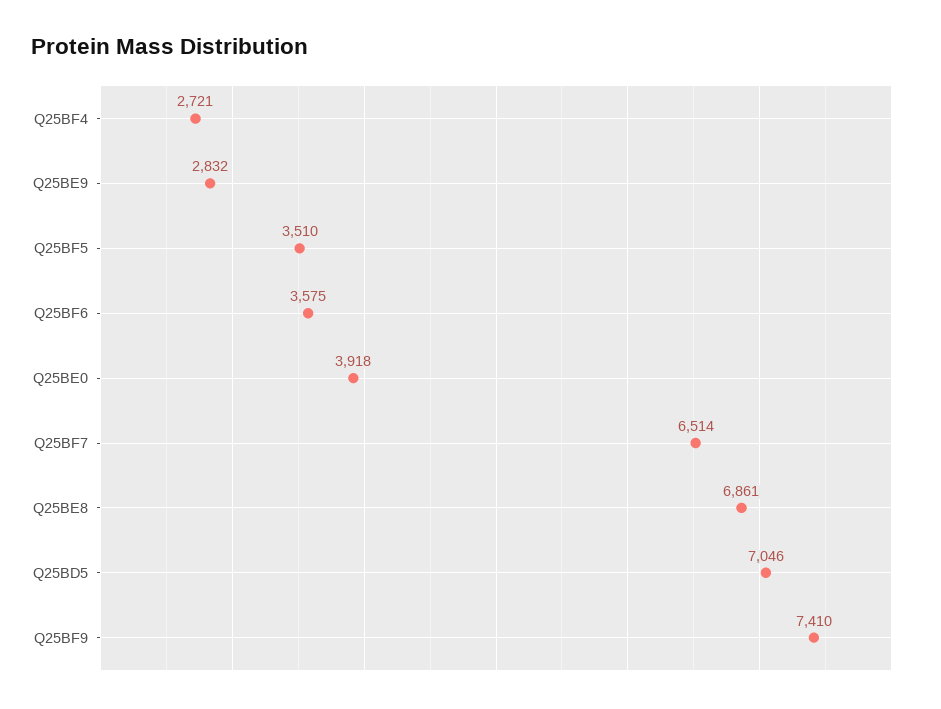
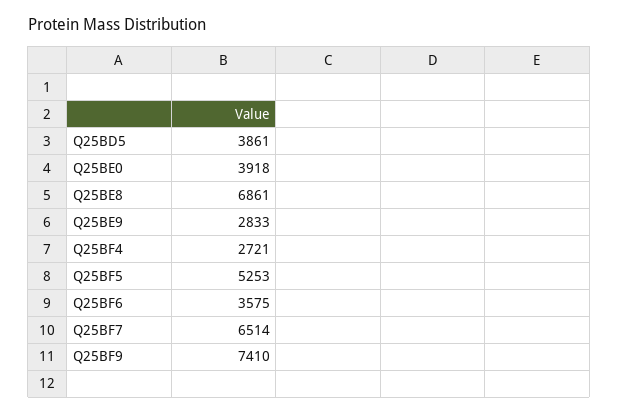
  {
    "Q25BF4": 2721,
-   "Q25BE9": 2832,
+   "Q25BE9": 2833,
-   "Q25BF5": 3510,
+   "Q25BF5": 5253,
    "Q25BF6": 3575,
    "Q25BE0": 3918,
    "Q25BF7": 6514,
    "Q25BE8": 6861,
-   "Q25BD5": 7046,
+   "Q25BD5": 3861,
    "Q25BF9": 7410
  }

